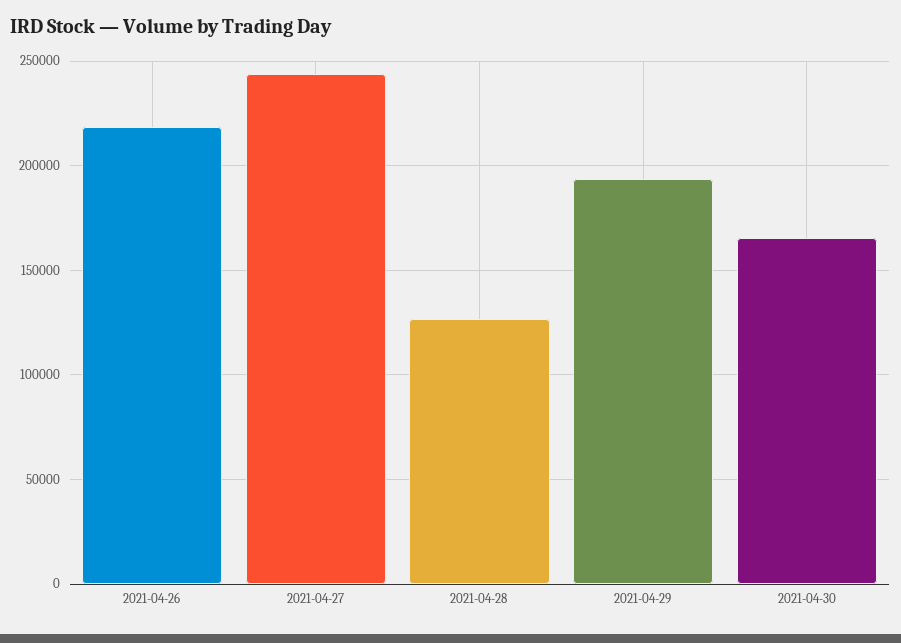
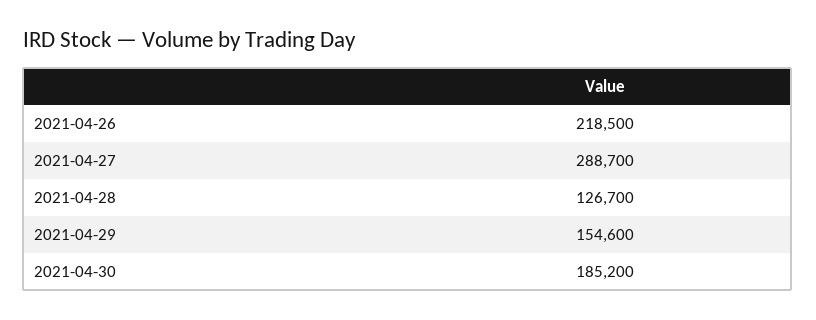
  {
    "2021-04-26": 218500,
-   "2021-04-27": 245000,
+   "2021-04-27": 288700,
    "2021-04-28": 126700,
-   "2021-04-29": 195000,
+   "2021-04-29": 154600,
-   "2021-04-30": 165000
+   "2021-04-30": 185200
  }

